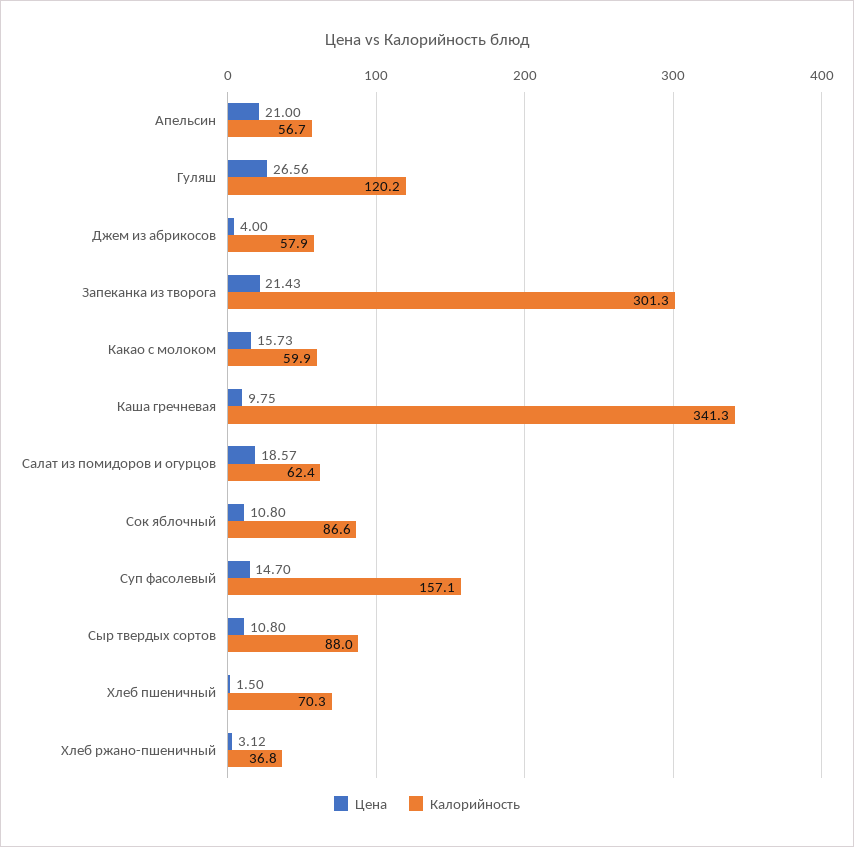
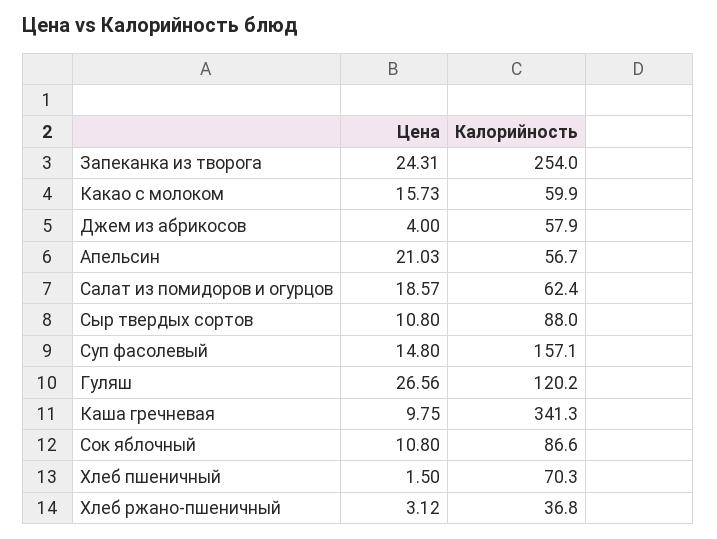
  {
    "Цена": {
-     "Апельсин": 21,
+     "Апельсин": 21.03,
      "Гуляш": 26.56,
      "Джем из абрикосов": 4,
-     "Запеканка из творога": 21.43,
+     "Запеканка из творога": 24.31,
      "Какао с молоком": 15.73,
      "Каша гречневая": 9.75,
      "Салат из помидоров и огурцов": 18.57,
      "Сок яблочный": 10.8,
-     "Суп фасолевый": 14.7,
+     "Суп фасолевый": 14.8,
      "Сыр твердых сортов": 10.8,
      "Хлеб пшеничный": 1.5,
      "Хлеб ржано-пшеничный": 3.12
    },
    "Калорийность": {
      "Апельсин": 56.7,
      "Гуляш": 120.2,
      "Джем из абрикосов": 57.9,
-     "Запеканка из творога": 301.3,
+     "Запеканка из творога": 254,
      "Какао с молоком": 59.9,
      "Каша гречневая": 341.3,
      "Салат из помидоров и огурцов": 62.4,
      "Сок яблочный": 86.6,
      "Суп фасолевый": 157.1,
      "Сыр твердых сортов": 88,
      "Хлеб пшеничный": 70.3,
      "Хлеб ржано-пшеничный": 36.8
    }
  }

